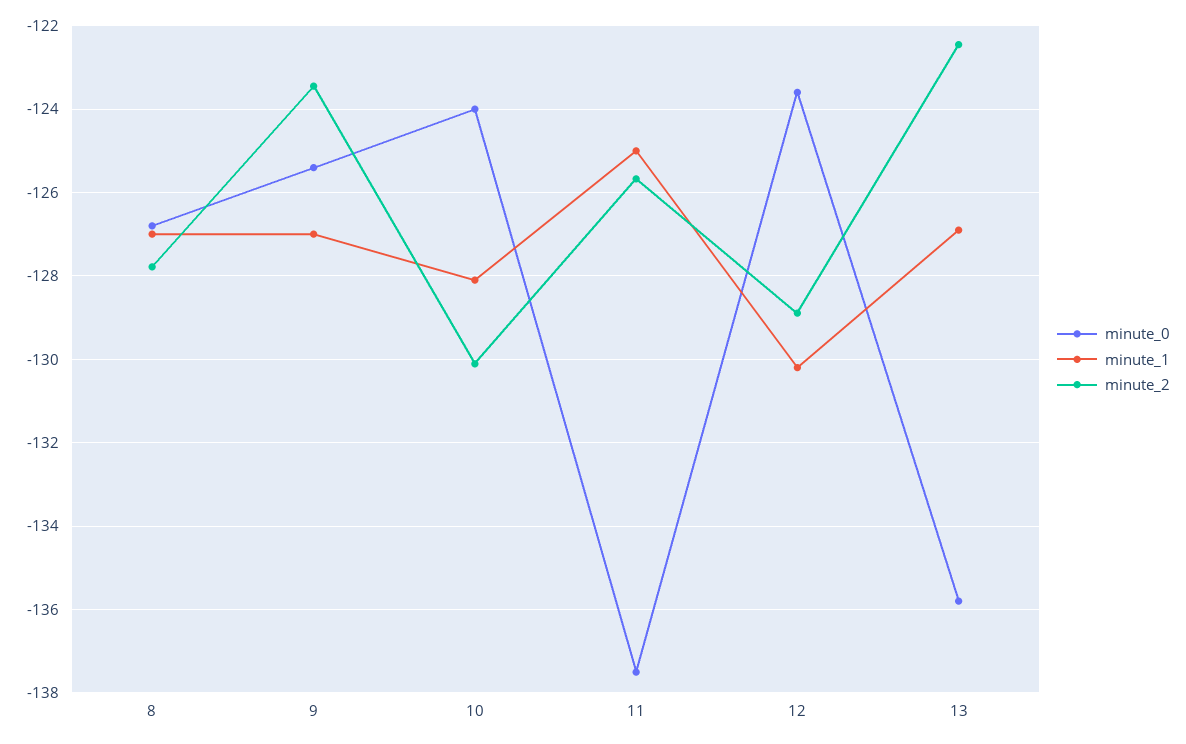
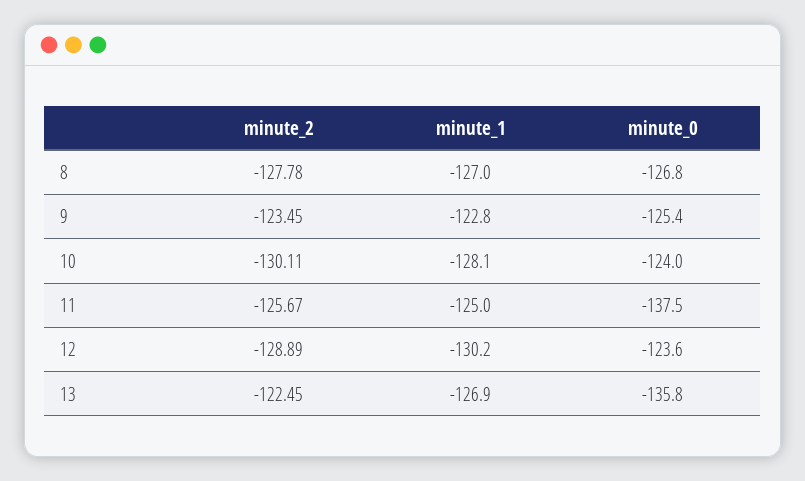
  {
    "minute_0": {
      "8": -126.8,
      "9": -125.4,
      "10": -124,
      "11": -137.5,
      "12": -123.6,
      "13": -135.8
    },
    "minute_1": {
      "8": -127,
-     "9": -127,
+     "9": -122.8,
      "10": -128.1,
      "11": -125,
      "12": -130.2,
      "13": -126.9
    },
    "minute_2": {
      "8": -127.78,
      "9": -123.45,
      "10": -130.11,
      "11": -125.67,
      "12": -128.89,
      "13": -122.45
    }
  }

